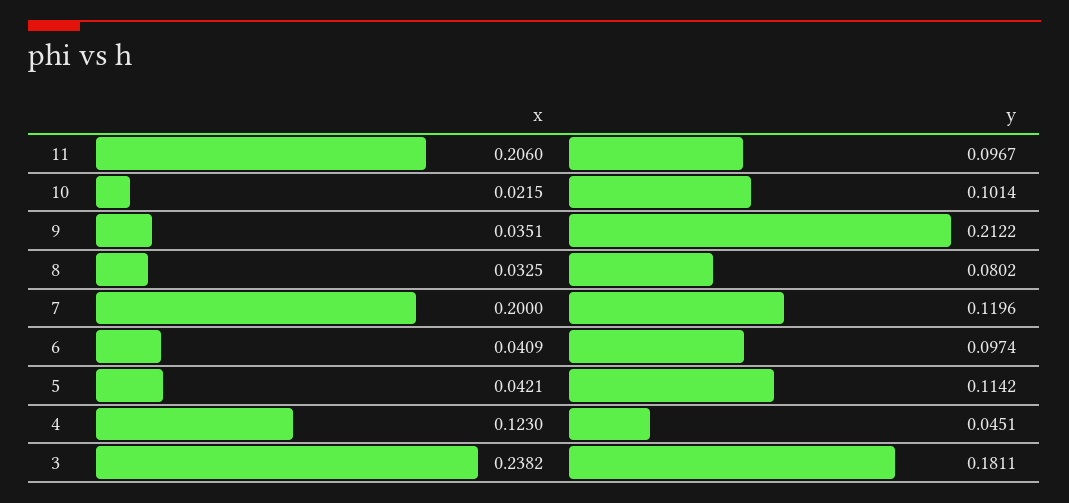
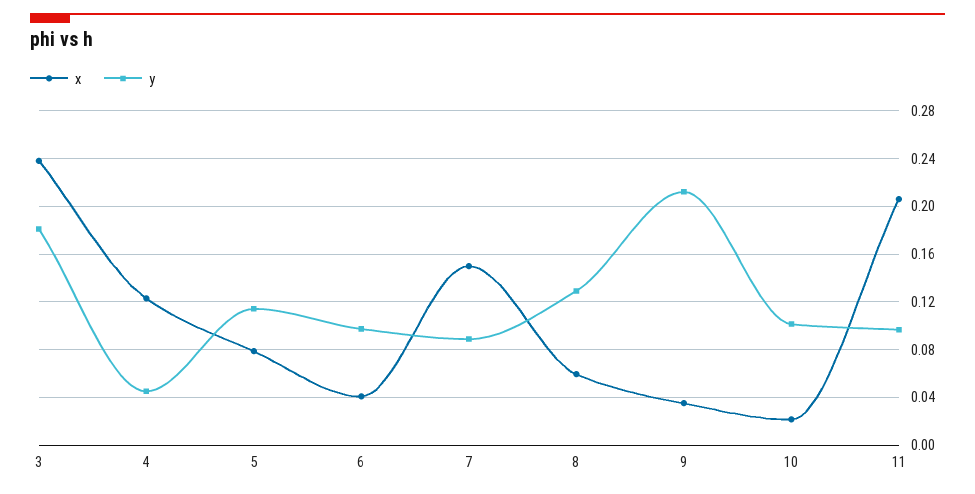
  {
    "x": {
      "11": 0.206,
      "10": 0.0215,
      "9": 0.0351,
-     "8": 0.0325,
+     "8": 0.06,
-     "7": 0.2,
+     "7": 0.15,
      "6": 0.0409,
-     "5": 0.0421,
+     "5": 0.08,
      "4": 0.123,
      "3": 0.2382
    },
    "y": {
      "11": 0.0967,
      "10": 0.1014,
      "9": 0.2122,
-     "8": 0.0802,
+     "8": 0.13,
-     "7": 0.1196,
+     "7": 0.09,
      "6": 0.0974,
      "5": 0.1142,
      "4": 0.0451,
      "3": 0.1811
    }
  }

